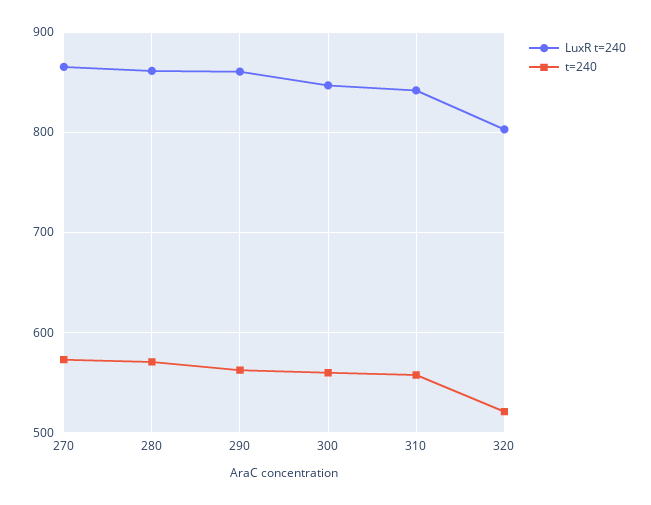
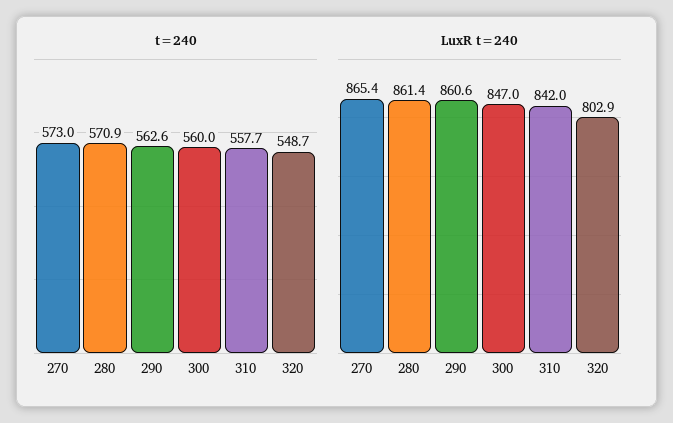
  {
    "LuxR t=240": {
      "270": 865.4,
      "280": 861.4,
      "290": 860.6,
      "300": 847,
      "310": 842,
      "320": 802.9
    },
    "t=240": {
      "270": 573,
      "280": 570.9,
      "290": 562.6,
      "300": 560,
      "310": 557.7,
-     "320": 520
+     "320": 548.7
    }
  }

